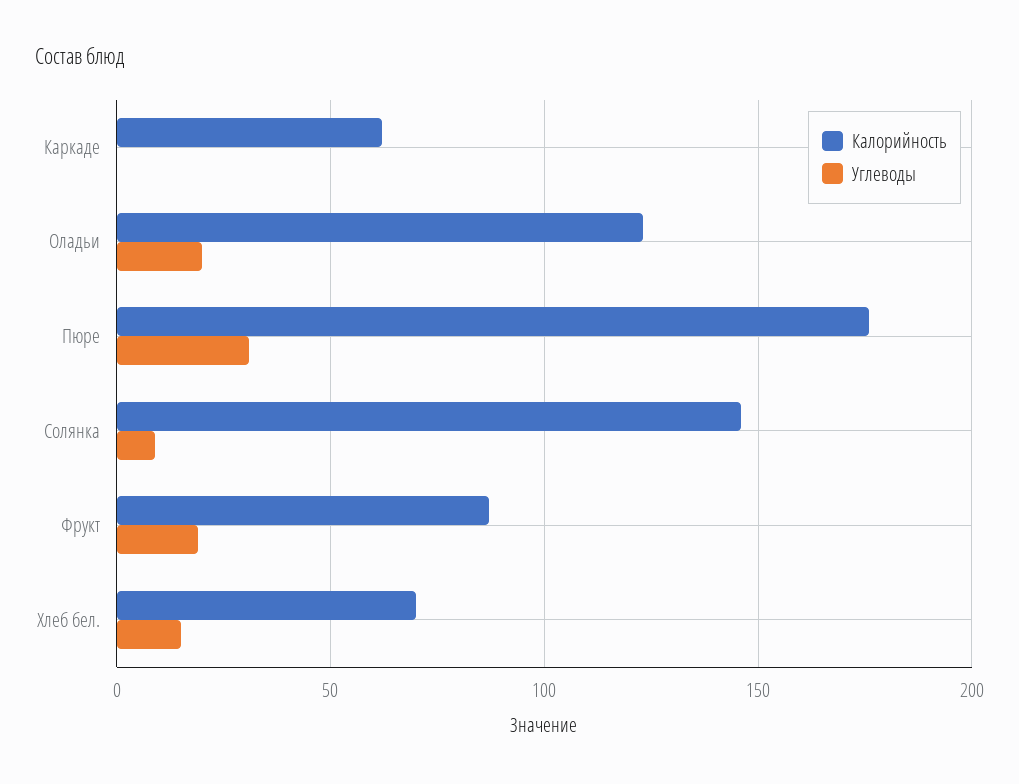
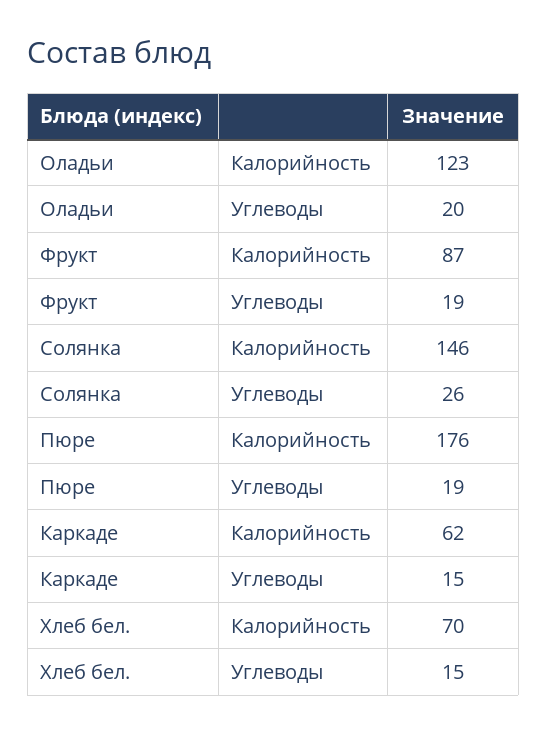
  {
    "Калорийность": {
      "Каркаде": 62,
      "Оладьи": 123,
      "Пюре": 176,
      "Солянка": 146,
      "Фрукт": 87,
      "Хлеб бел.": 70
    },
    "Углеводы": {
-     "Каркаде": 0,
+     "Каркаде": 15,
      "Оладьи": 20,
-     "Пюре": 30,
+     "Пюре": 19,
-     "Солянка": 10,
+     "Солянка": 26,
      "Фрукт": 19,
      "Хлеб бел.": 15
    }
  }

